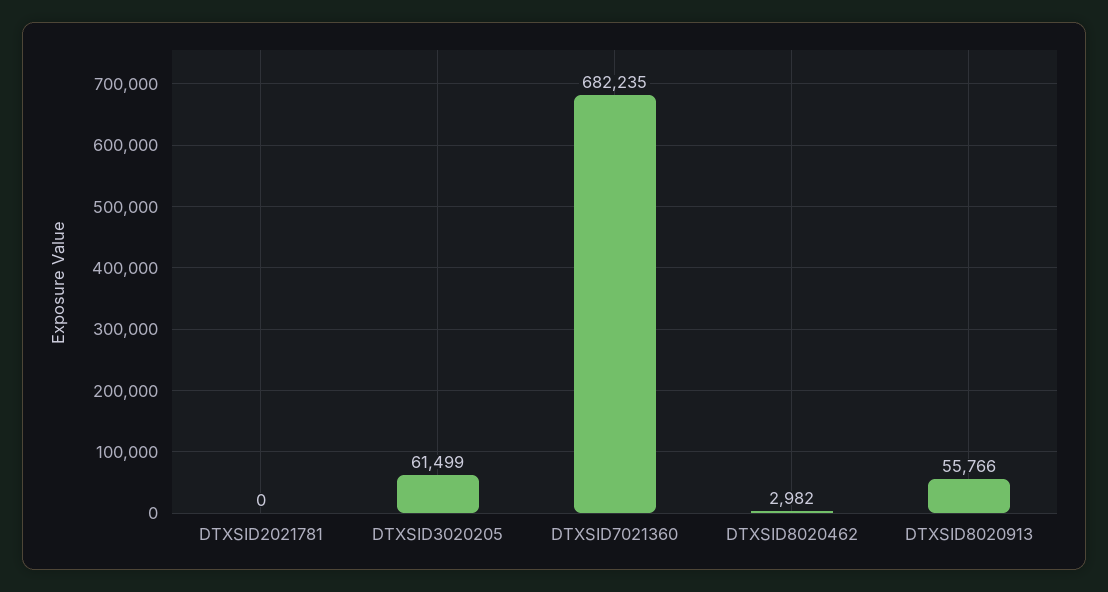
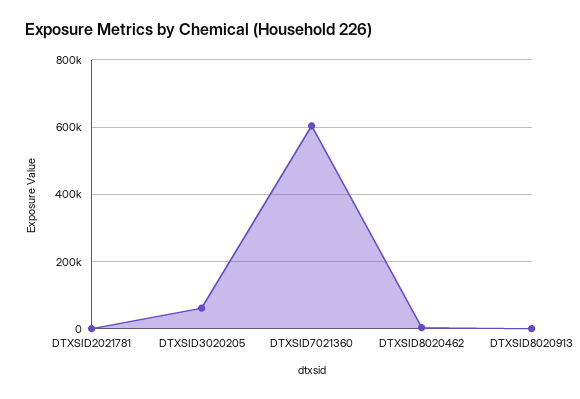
  {
    "DTXSID2021781": 0,
    "DTXSID3020205": 61499,
-   "DTXSID7021360": 682235,
+   "DTXSID7021360": 600000,
    "DTXSID8020462": 2982,
-   "DTXSID8020913": 55766
+   "DTXSID8020913": 0
  }

